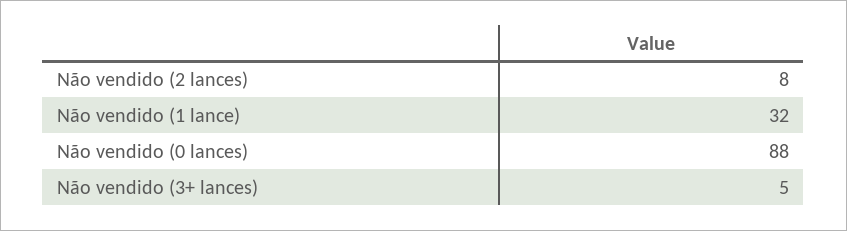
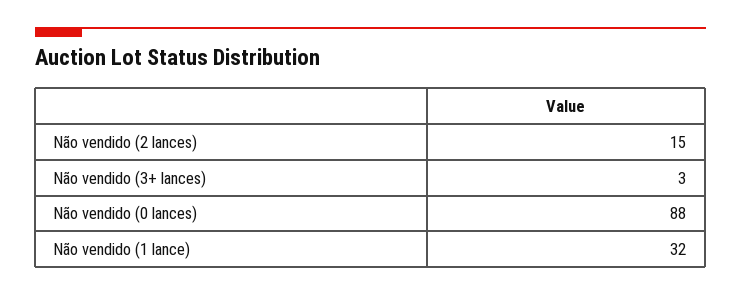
  {
-   "Não vendido (2 lances)": 8,
+   "Não vendido (2 lances)": 15,
    "Não vendido (1 lance)": 32,
    "Não vendido (0 lances)": 88,
-   "Não vendido (3+ lances)": 5
+   "Não vendido (3+ lances)": 3
  }

